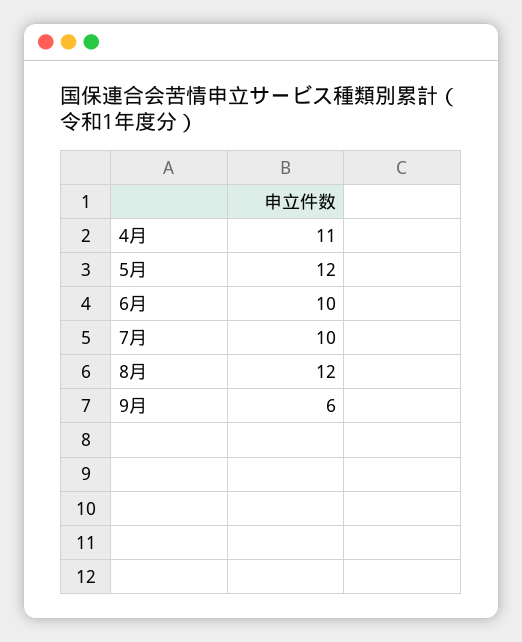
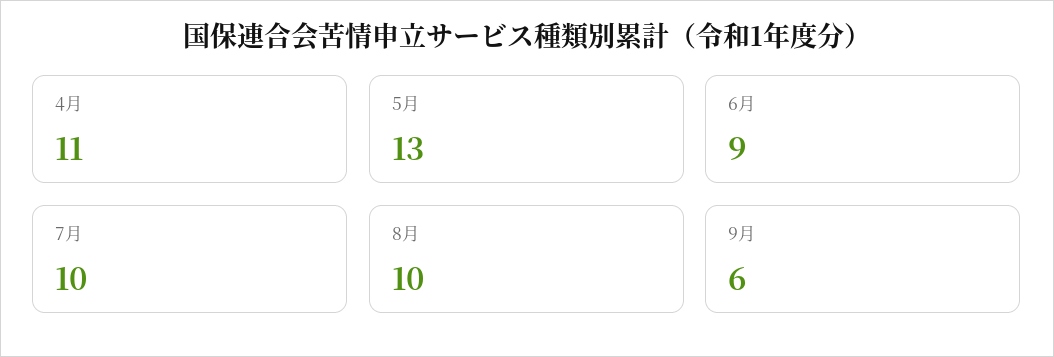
  {
    "4月": 11,
-   "5月": 12,
+   "5月": 13,
-   "6月": 10,
+   "6月": 9,
    "7月": 10,
-   "8月": 12,
+   "8月": 10,
    "9月": 6
  }

